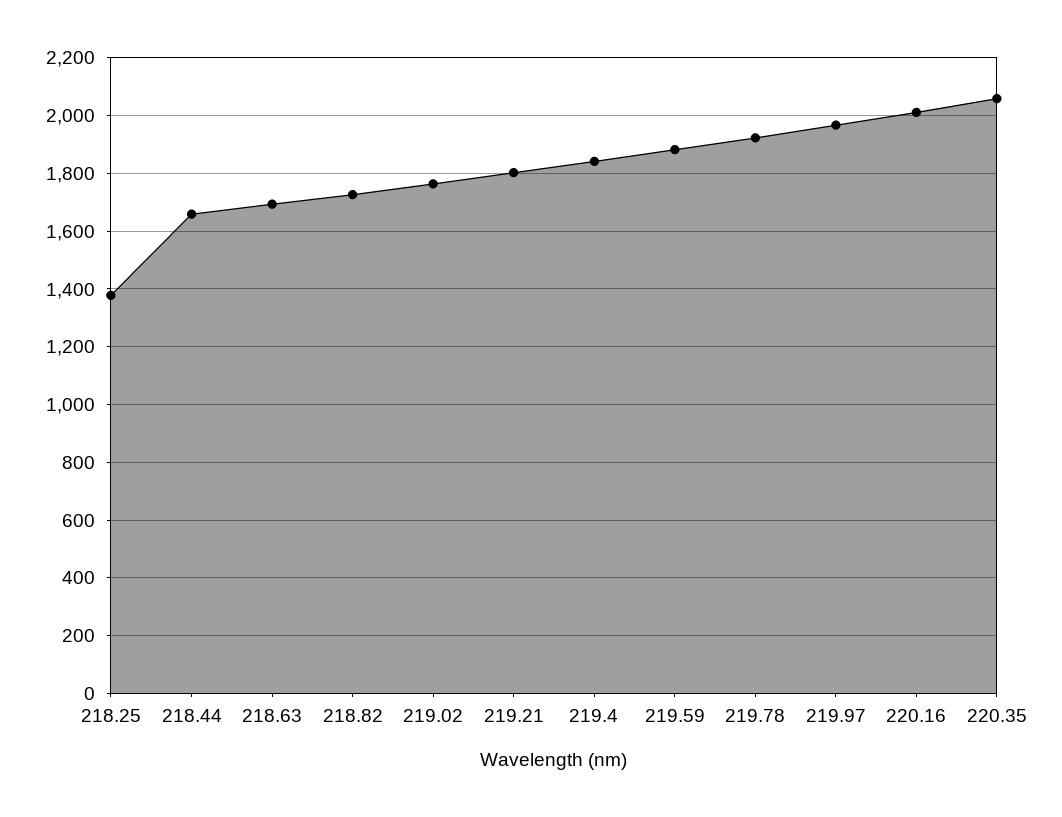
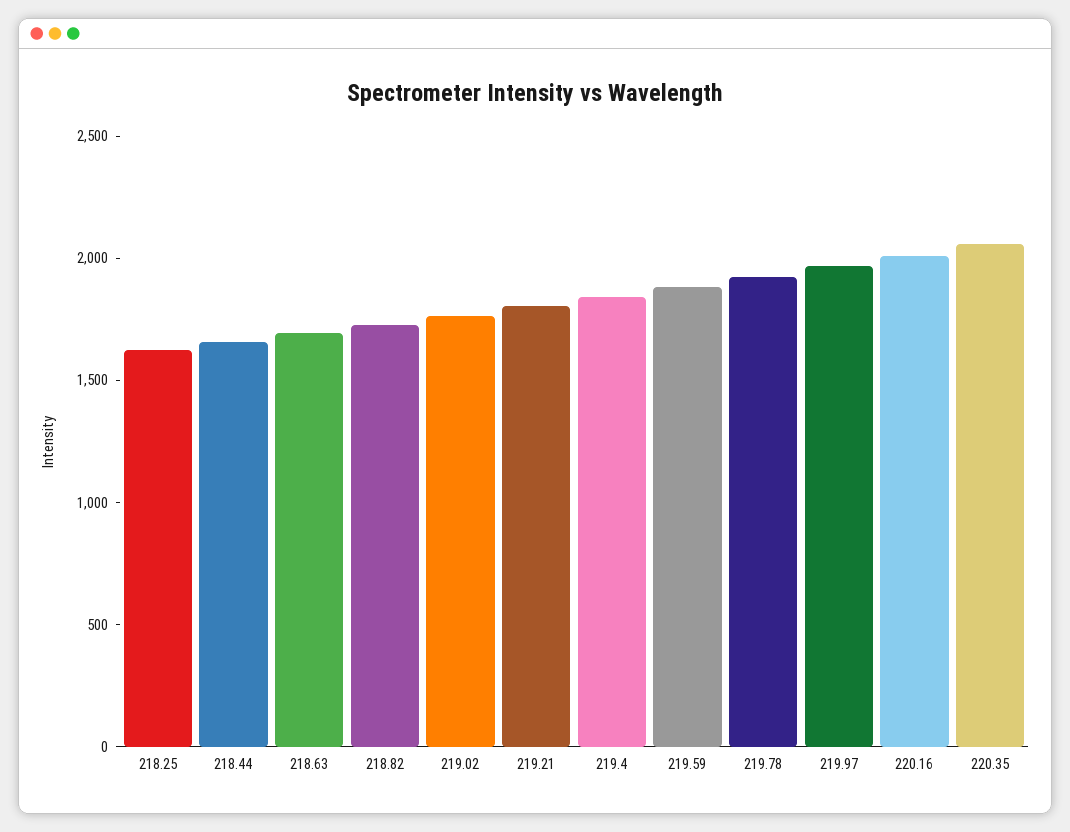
  {
-   "218.25": 1375,
+   "218.25": 1600,
    "218.44": 1650,
    "218.63": 1700,
    "218.82": 1725,
    "219.02": 1775,
    "219.21": 1800,
    "219.4": 1850,
    "219.59": 1875,
    "219.78": 1925,
    "219.97": 1975,
    "220.16": 2000,
    "220.35": 2050
  }

